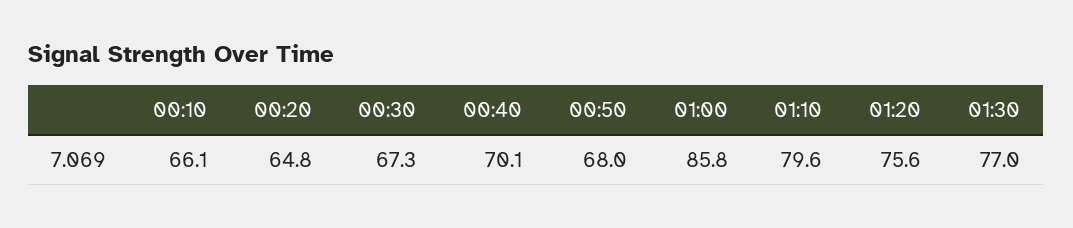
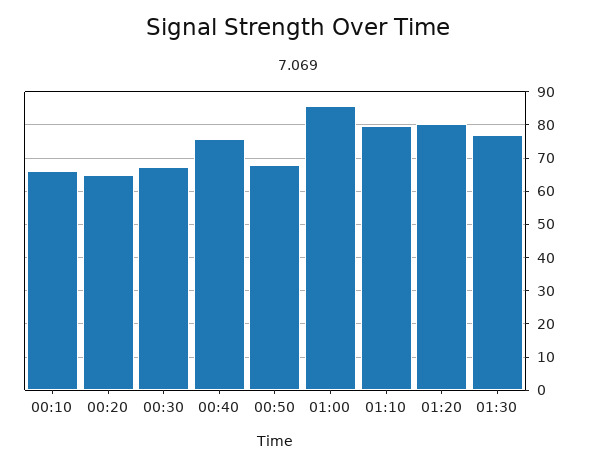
  {
    "00:10": 66.1,
    "00:20": 64.8,
    "00:30": 67.3,
-   "00:40": 70.1,
+   "00:40": 76,
    "00:50": 68,
    "01:00": 85.8,
    "01:10": 79.6,
-   "01:20": 75.6,
+   "01:20": 80,
    "01:30": 77
  }

